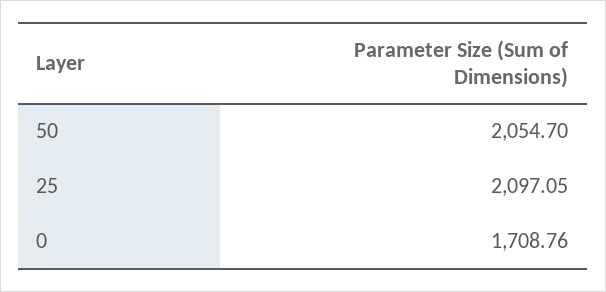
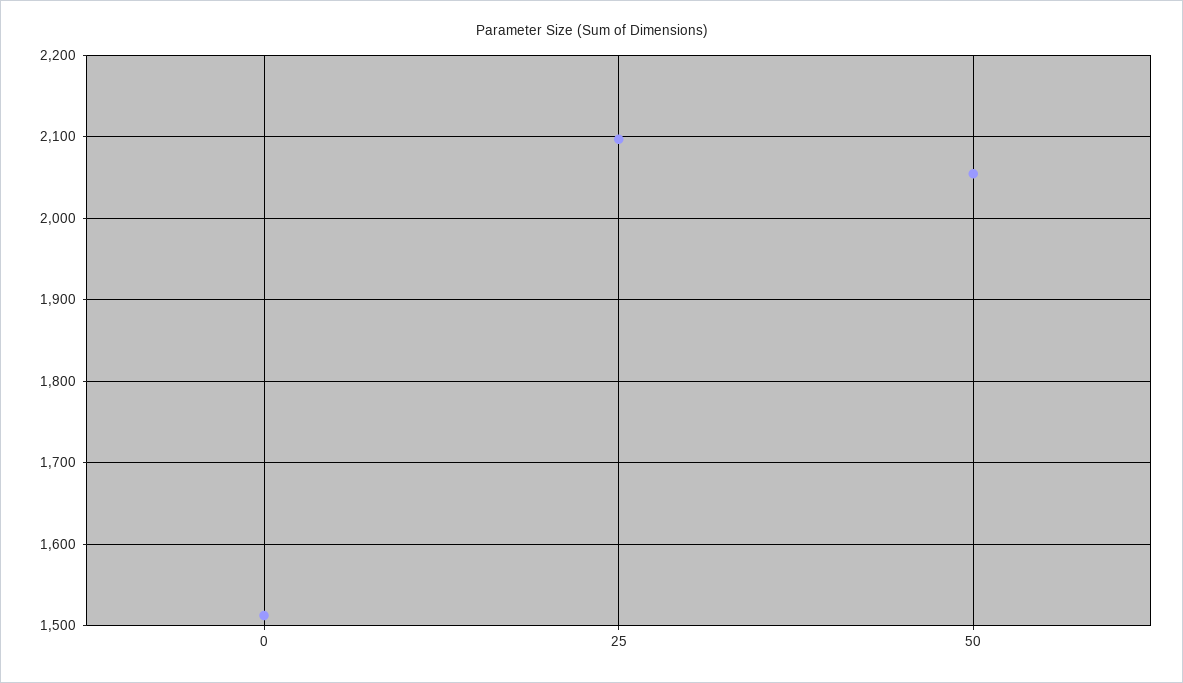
  {
    "50": 2054.7,
    "25": 2097.05,
-   "0": 1708.76
+   "0": 1510
  }

